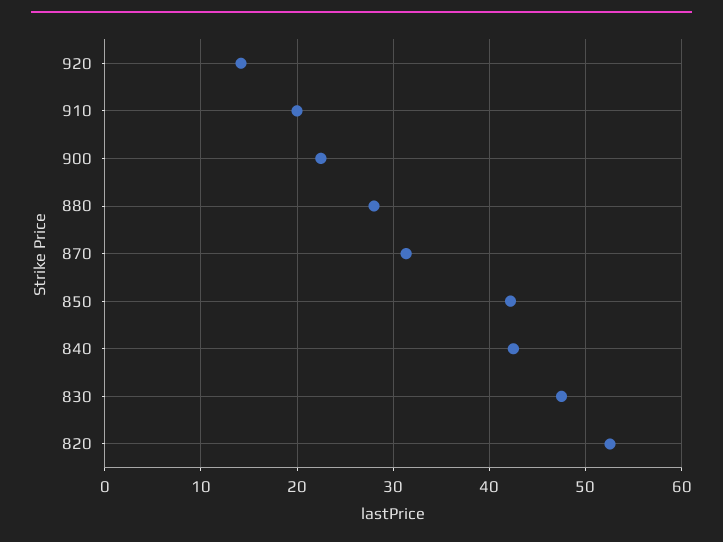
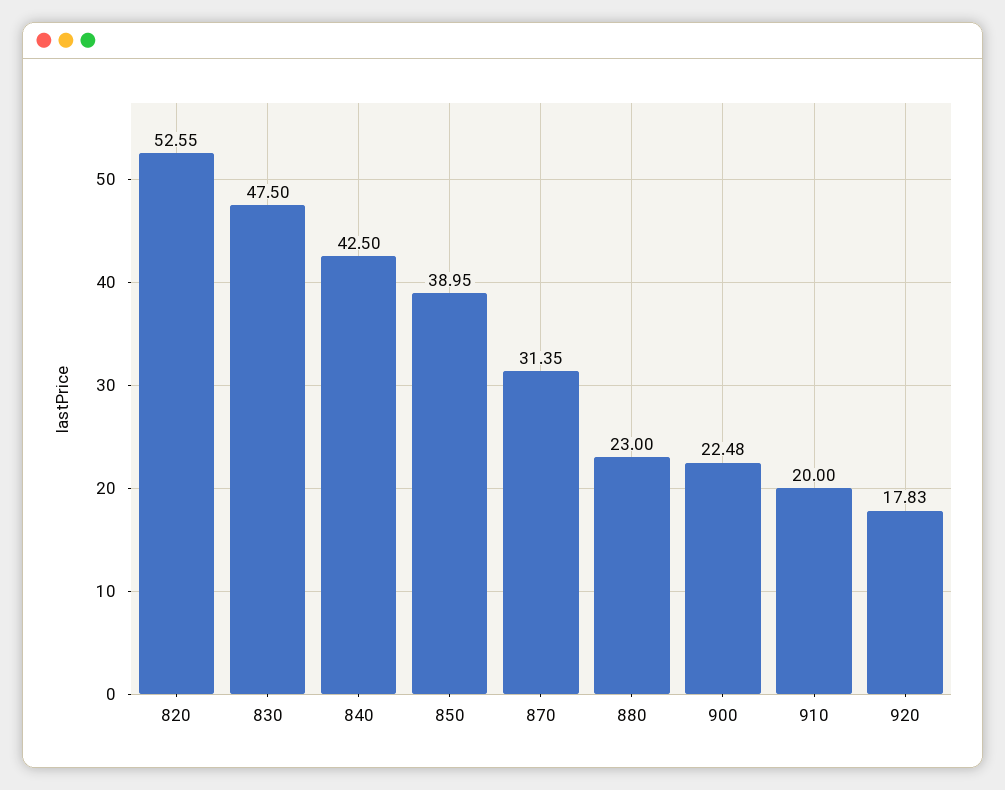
  {
-   "920": 14,
+   "920": 17.83,
    "910": 20,
    "900": 22.48,
-   "880": 28,
+   "880": 23,
    "870": 31.35,
-   "850": 42,
+   "850": 38.95,
    "840": 42.5,
    "830": 47.5,
    "820": 52.55
  }

